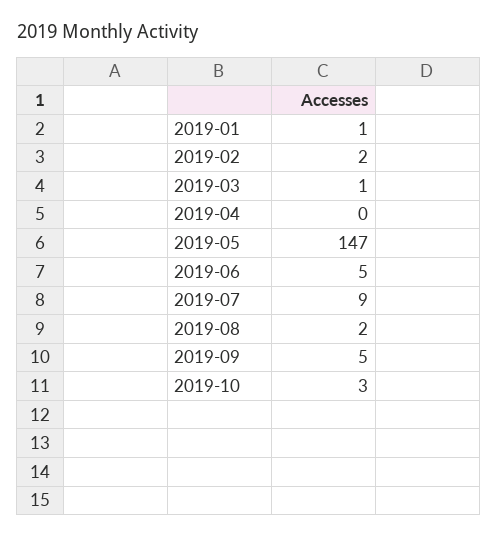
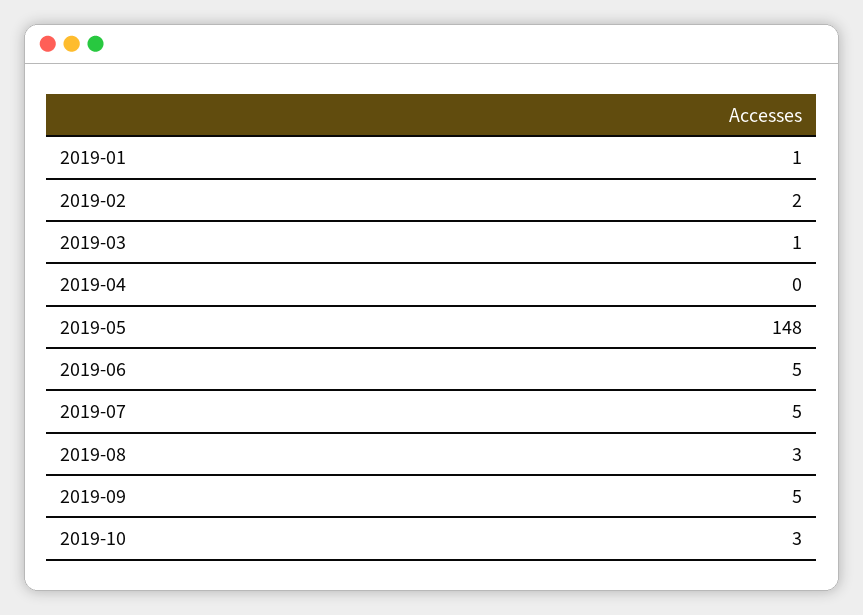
  {
    "2019-01": 1,
    "2019-02": 2,
    "2019-03": 1,
    "2019-04": 0,
-   "2019-05": 147,
+   "2019-05": 148,
    "2019-06": 5,
-   "2019-07": 9,
+   "2019-07": 5,
-   "2019-08": 2,
+   "2019-08": 3,
    "2019-09": 5,
    "2019-10": 3
  }

